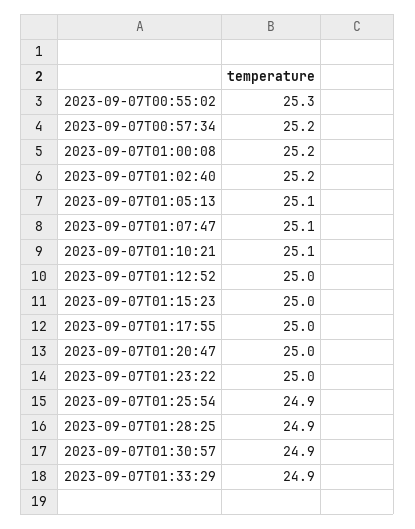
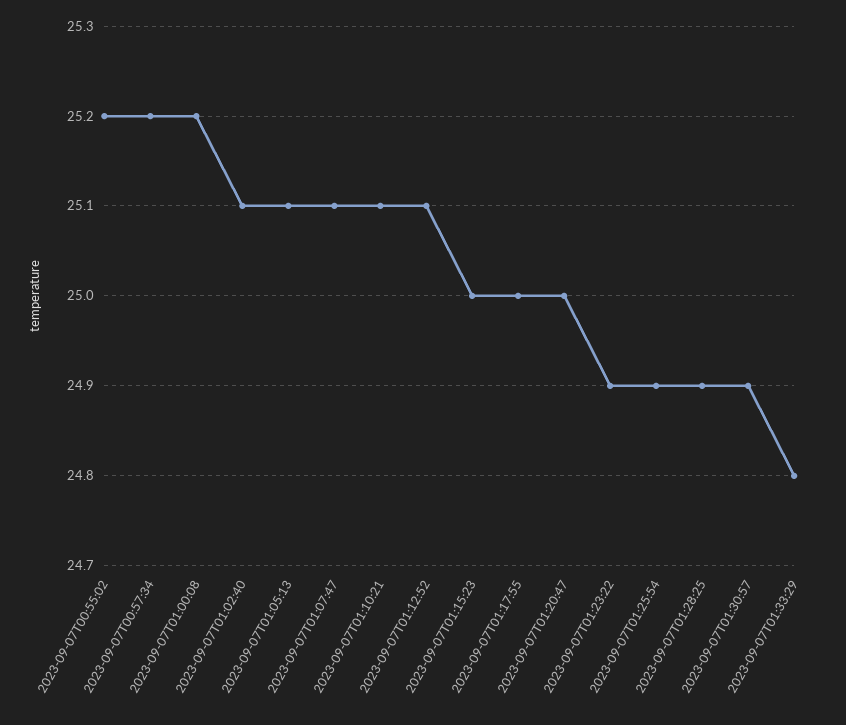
  {
-   "2023-09-07T00:55:02": 25.3,
+   "2023-09-07T00:55:02": 25.2,
    "2023-09-07T00:57:34": 25.2,
    "2023-09-07T01:00:08": 25.2,
-   "2023-09-07T01:02:40": 25.2,
+   "2023-09-07T01:02:40": 25.1,
    "2023-09-07T01:05:13": 25.1,
    "2023-09-07T01:07:47": 25.1,
    "2023-09-07T01:10:21": 25.1,
-   "2023-09-07T01:12:52": 25,
+   "2023-09-07T01:12:52": 25.1,
    "2023-09-07T01:15:23": 25,
    "2023-09-07T01:17:55": 25,
    "2023-09-07T01:20:47": 25,
-   "2023-09-07T01:23:22": 25,
+   "2023-09-07T01:23:22": 24.9,
    "2023-09-07T01:25:54": 24.9,
    "2023-09-07T01:28:25": 24.9,
    "2023-09-07T01:30:57": 24.9,
-   "2023-09-07T01:33:29": 24.9
+   "2023-09-07T01:33:29": 24.8
  }

